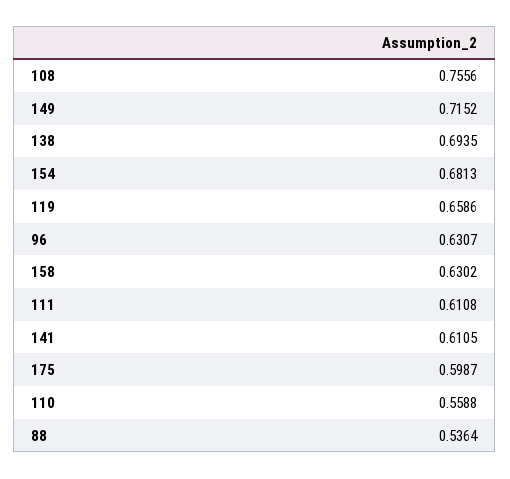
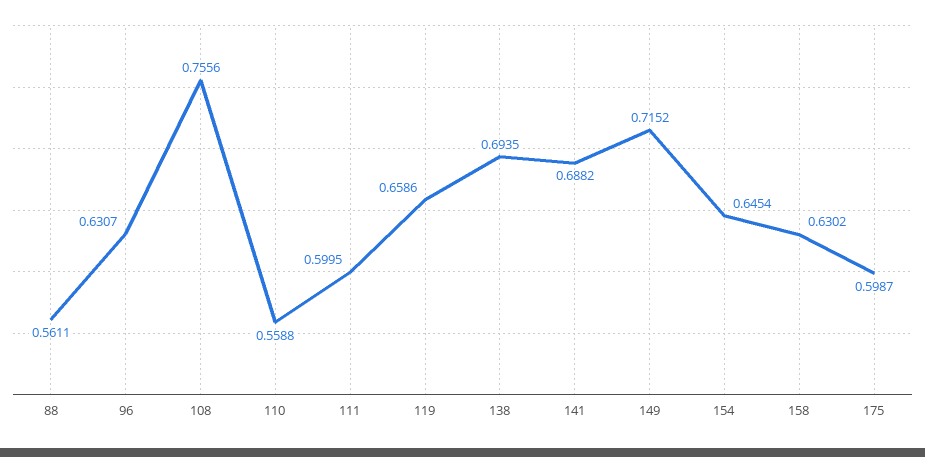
  {
    "108": 0.7556,
    "149": 0.7152,
    "138": 0.6935,
-   "154": 0.6813,
+   "154": 0.6454,
    "119": 0.6586,
    "96": 0.6307,
    "158": 0.6302,
-   "111": 0.6108,
+   "111": 0.5995,
-   "141": 0.6105,
+   "141": 0.6882,
    "175": 0.5987,
    "110": 0.5588,
-   "88": 0.5364
+   "88": 0.5611
  }

